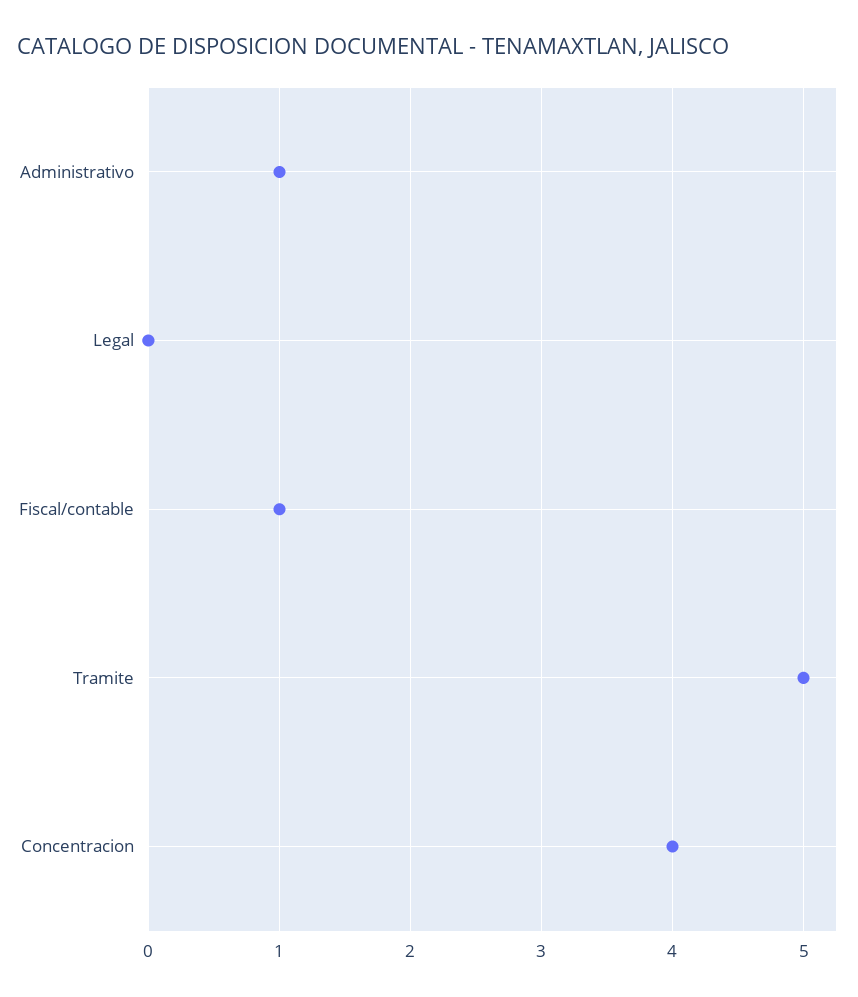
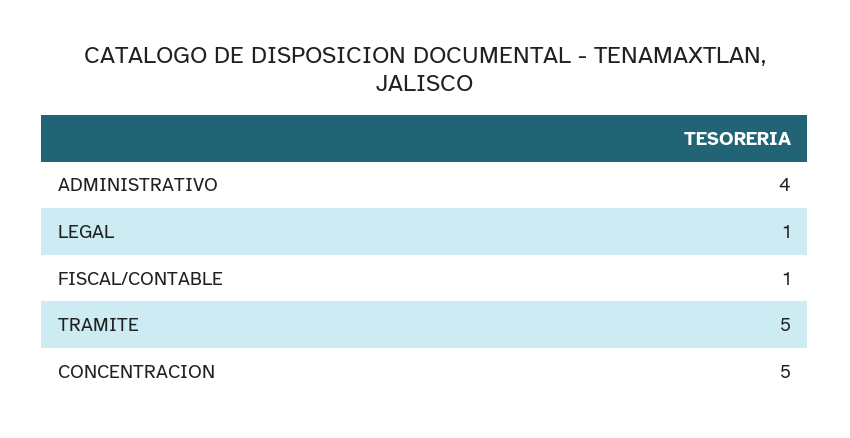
  {
-   "Administrativo": 1,
+   "Administrativo": 4,
-   "Legal": 0,
+   "Legal": 1,
    "Fiscal/contable": 1,
    "Tramite": 5,
-   "Concentracion": 4
+   "Concentracion": 5
  }

